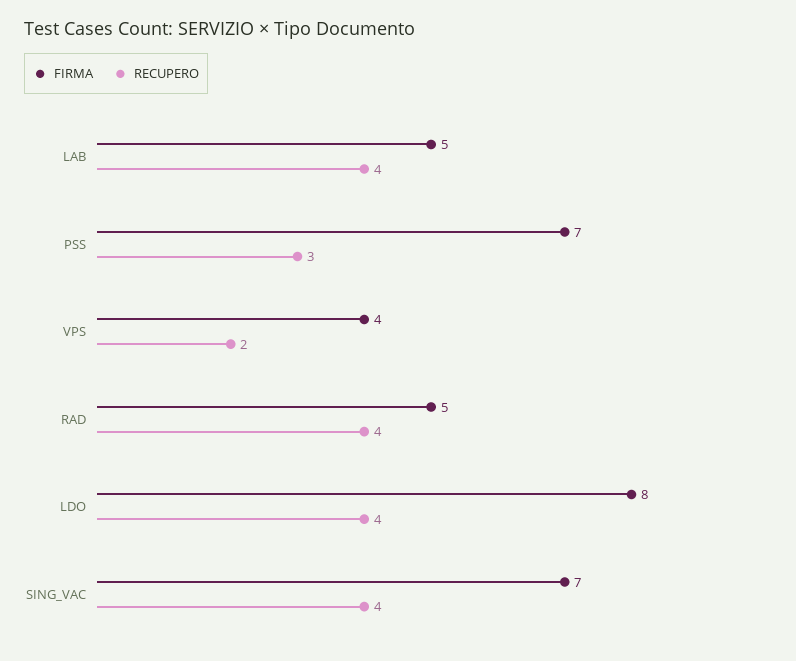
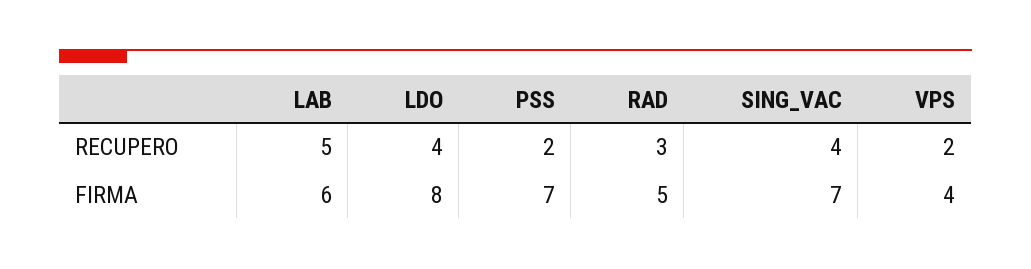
  {
    "FIRMA": {
-     "LAB": 5,
+     "LAB": 6,
      "PSS": 7,
      "VPS": 4,
      "RAD": 5,
      "LDO": 8,
      "SING_VAC": 7
    },
    "RECUPERO": {
-     "LAB": 4,
+     "LAB": 5,
-     "PSS": 3,
+     "PSS": 2,
      "VPS": 2,
-     "RAD": 4,
+     "RAD": 3,
      "LDO": 4,
      "SING_VAC": 4
    }
  }

